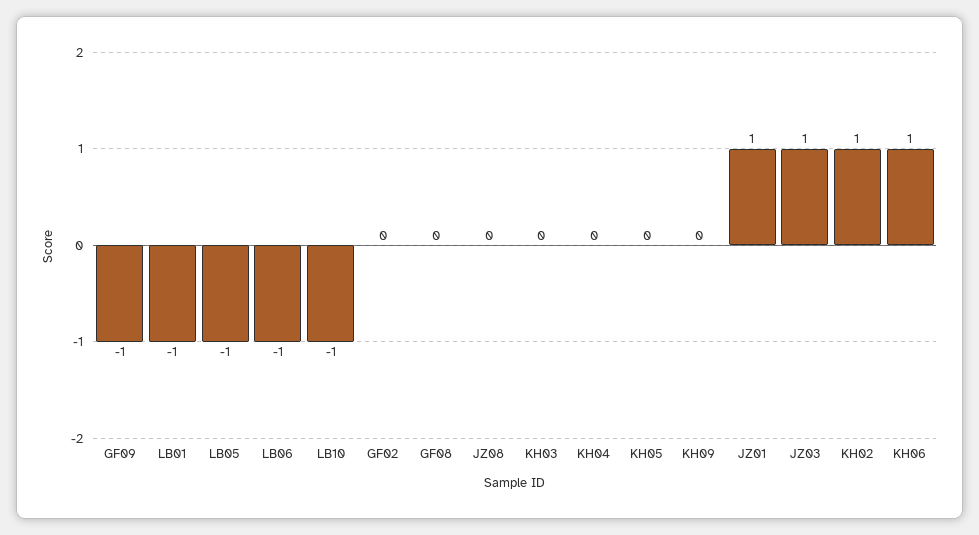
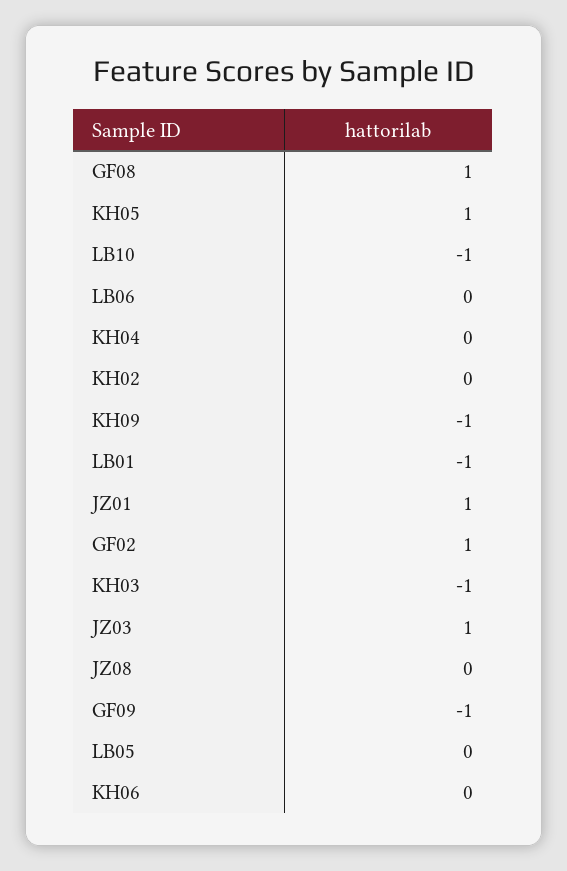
  {
    "GF09": -1,
    "LB01": -1,
-   "LB05": -1,
+   "LB05": 0,
-   "LB06": -1,
+   "LB06": 0,
    "LB10": -1,
-   "GF02": 0,
+   "GF02": 1,
-   "GF08": 0,
+   "GF08": 1,
    "JZ08": 0,
-   "KH03": 0,
+   "KH03": -1,
    "KH04": 0,
-   "KH05": 0,
+   "KH05": 1,
-   "KH09": 0,
+   "KH09": -1,
    "JZ01": 1,
    "JZ03": 1,
-   "KH02": 1,
+   "KH02": 0,
-   "KH06": 1
+   "KH06": 0
  }

